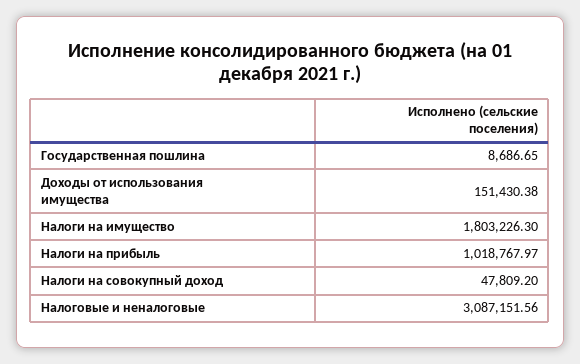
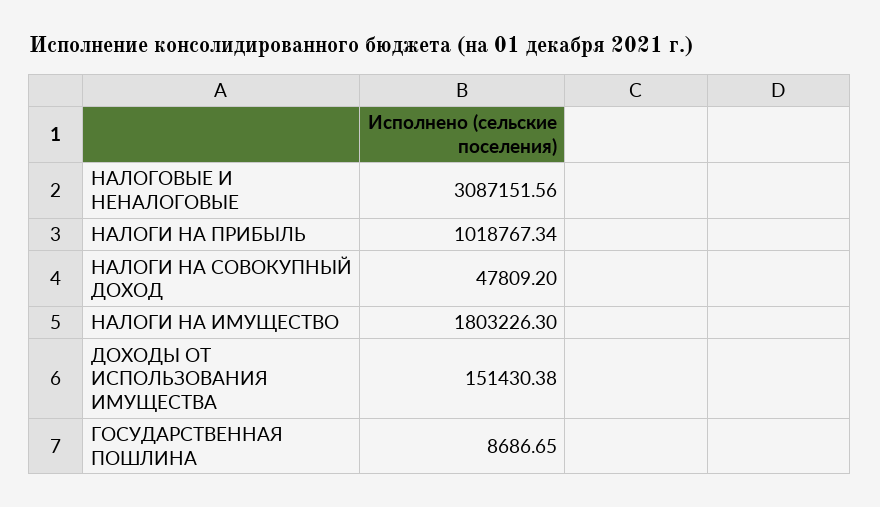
  {
    "Государственная пошлина": 8686.65,
    "Доходы от использования имущества": 151430.38,
    "Налоги на имущество": 1803226.3,
-   "Налоги на прибыль": 1018767.97,
+   "Налоги на прибыль": 1018767.34,
    "Налоги на совокупный доход": 47809.2,
    "Налоговые и неналоговые": 3087151.56
  }

